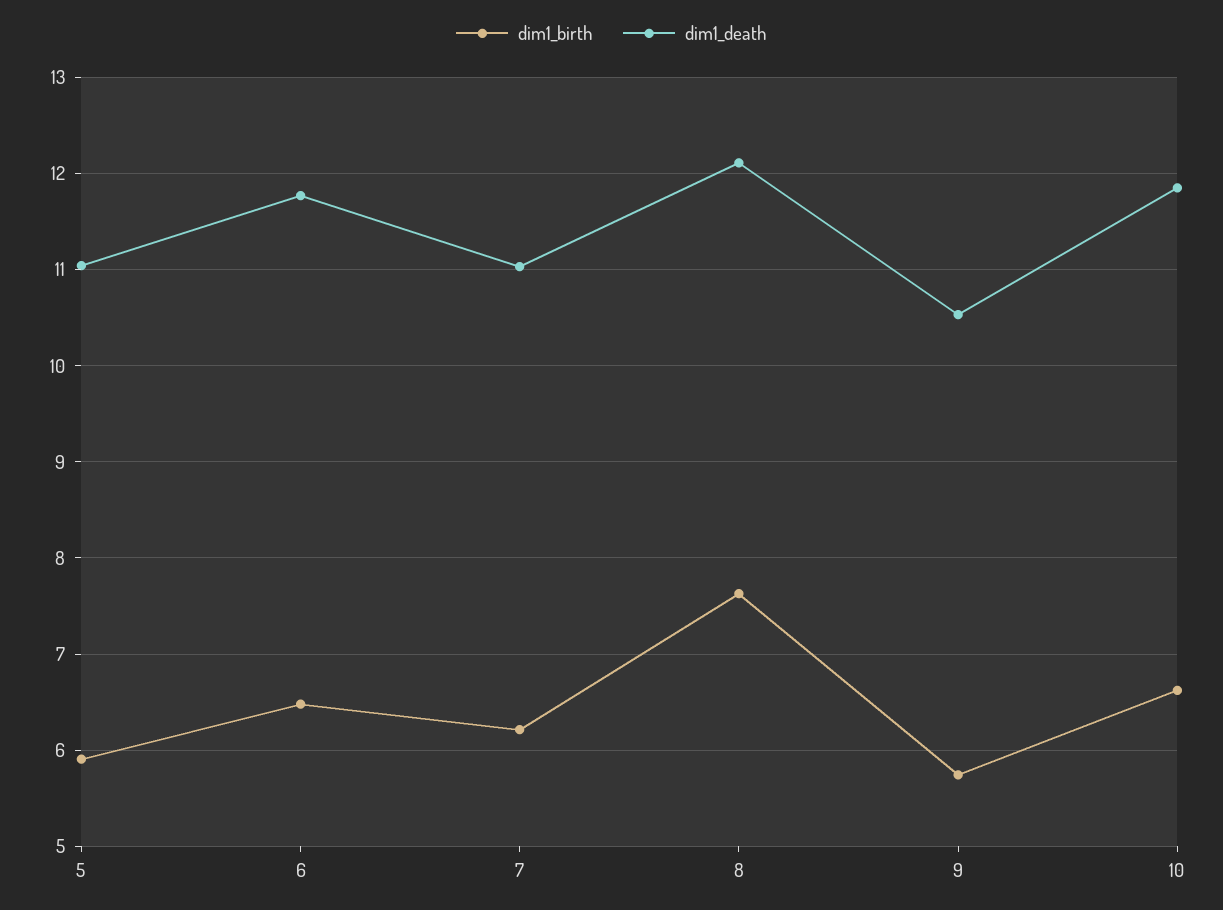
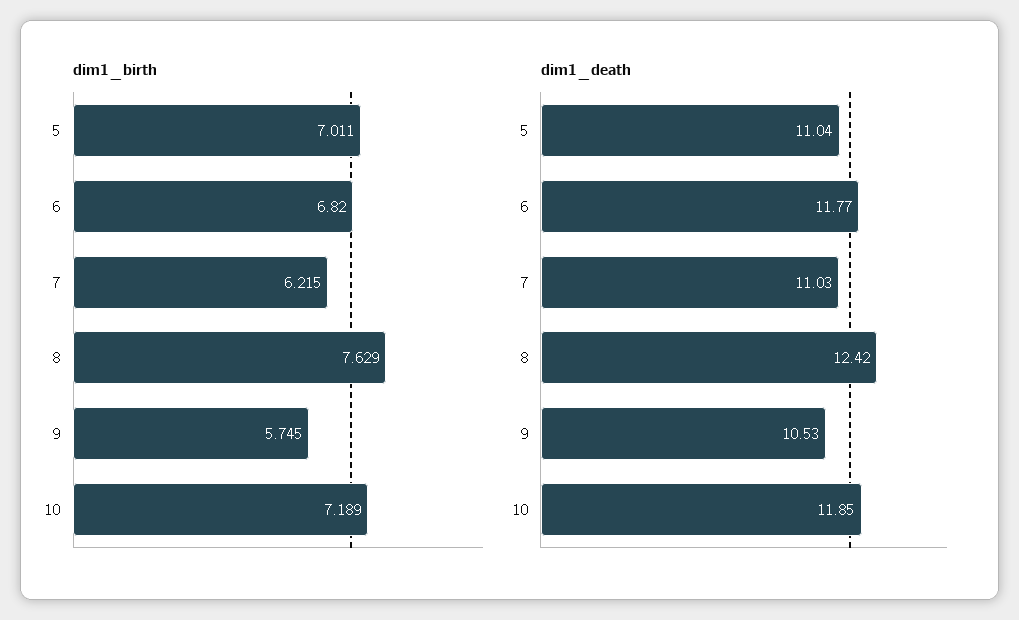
  {
    "dim1_birth": {
-     "5": 5.9,
+     "5": 7.011,
-     "6": 6.5,
+     "6": 6.82,
      "7": 6.215,
      "8": 7.629,
      "9": 5.745,
-     "10": 6.6
+     "10": 7.189
    },
    "dim1_death": {
      "5": 11.04,
      "6": 11.77,
      "7": 11.03,
-     "8": 12.1,
+     "8": 12.42,
      "9": 10.53,
      "10": 11.85
    }
  }

